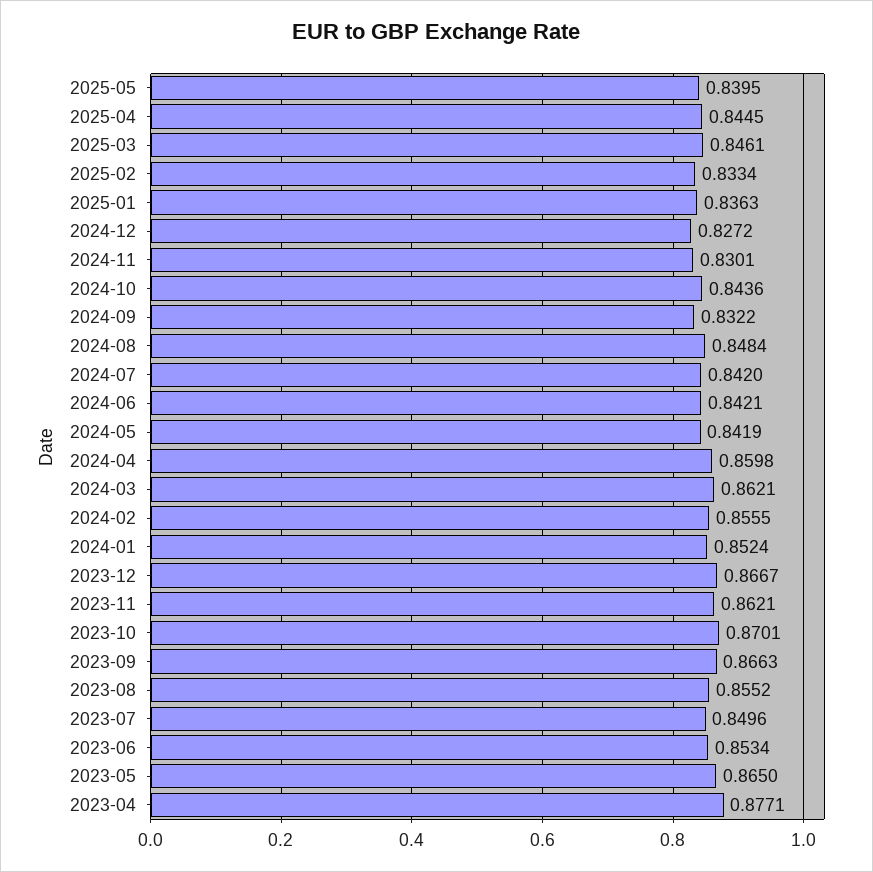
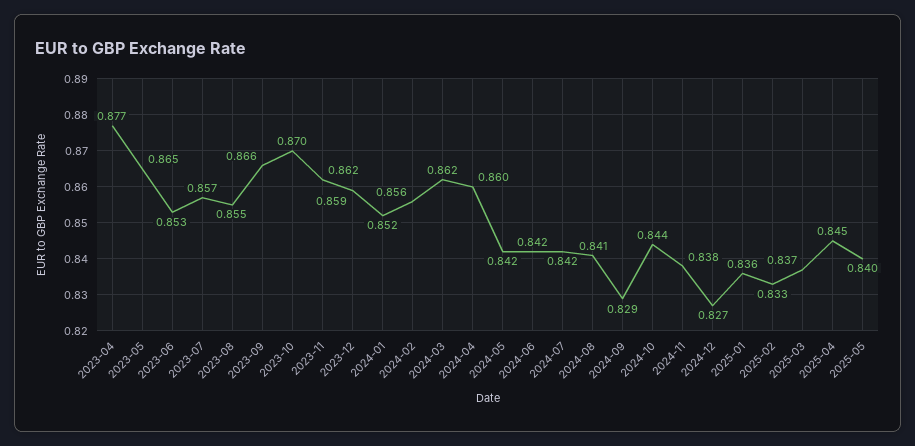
  {
    "2025-05": 0.8395,
    "2025-04": 0.8445,
-   "2025-03": 0.8461,
+   "2025-03": 0.837,
    "2025-02": 0.8334,
    "2025-01": 0.8363,
    "2024-12": 0.8272,
-   "2024-11": 0.8301,
+   "2024-11": 0.838,
    "2024-10": 0.8436,
-   "2024-09": 0.8322,
+   "2024-09": 0.829,
-   "2024-08": 0.8484,
+   "2024-08": 0.841,
    "2024-07": 0.842,
    "2024-06": 0.8421,
    "2024-05": 0.8419,
    "2024-04": 0.8598,
    "2024-03": 0.8621,
    "2024-02": 0.8555,
    "2024-01": 0.8524,
-   "2023-12": 0.8667,
+   "2023-12": 0.859,
    "2023-11": 0.8621,
    "2023-10": 0.8701,
    "2023-09": 0.8663,
    "2023-08": 0.8552,
-   "2023-07": 0.8496,
+   "2023-07": 0.857,
    "2023-06": 0.8534,
    "2023-05": 0.865,
    "2023-04": 0.8771
  }

